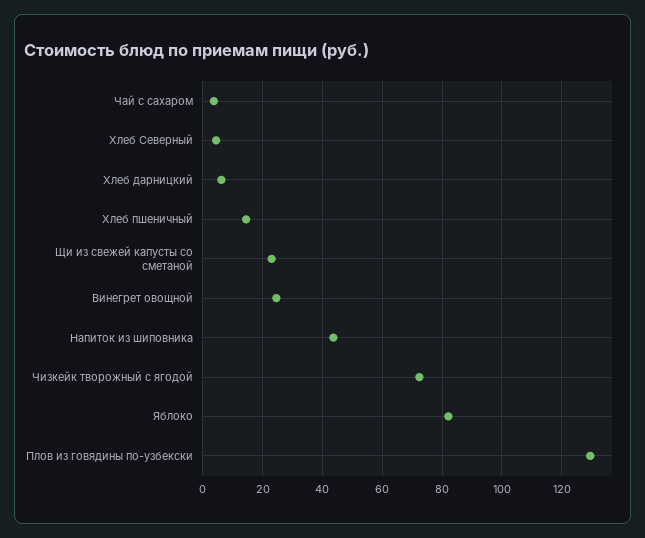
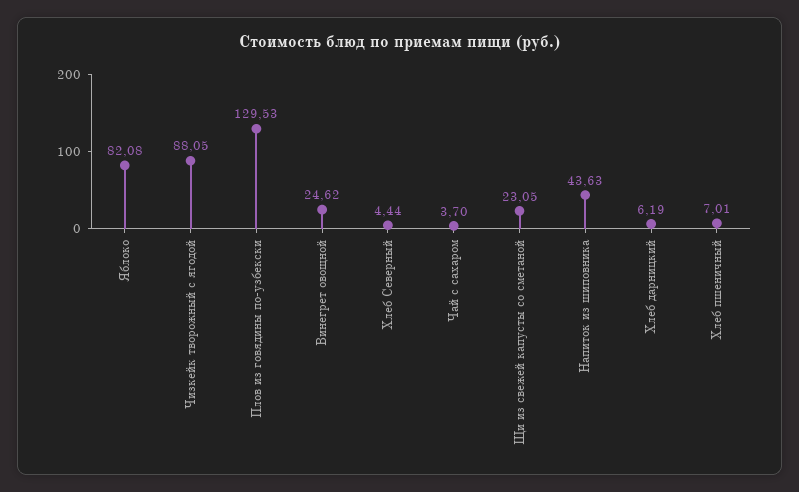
  {
    "Чай с сахаром": 3.7,
    "Хлеб Северный": 4.44,
    "Хлеб дарницкий": 6.19,
-   "Хлеб пшеничный": 15,
+   "Хлеб пшеничный": 7.01,
    "Щи из свежей капусты со сметаной": 23.05,
    "Винегрет овощной": 24.62,
    "Напиток из шиповника": 43.63,
-   "Чизкейк творожный с ягодой": 72.5,
+   "Чизкейк творожный с ягодой": 88.05,
    "Яблоко": 82.08,
    "Плов из говядины по-узбекски": 129.53
  }

